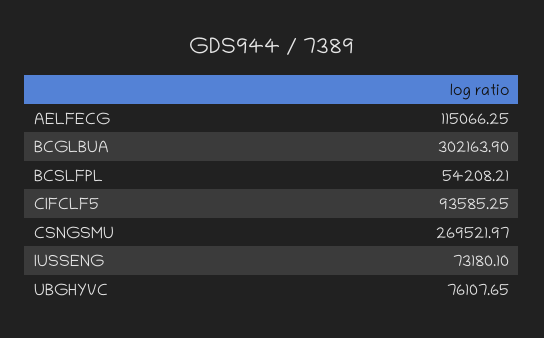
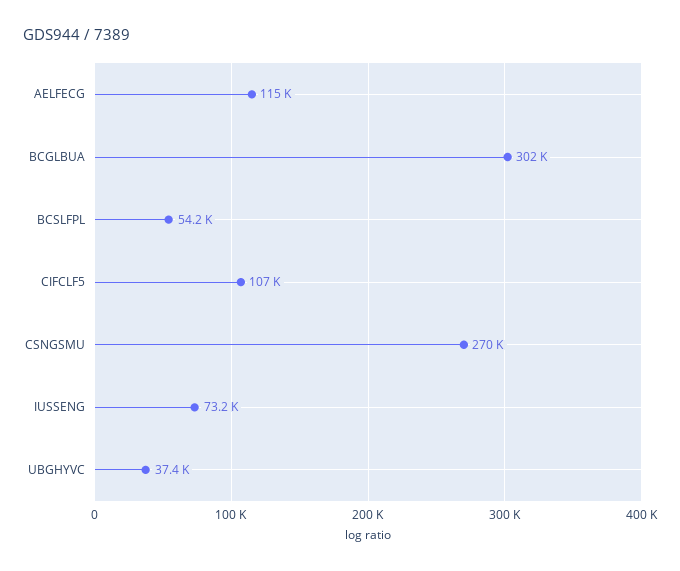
  {
    "AELFECG": 115066.25,
    "BCGLBUA": 302163.9,
    "BCSLFPL": 54208.21,
-   "CIFCLF5": 93585.25,
+   "CIFCLF5": 107000,
    "CSNGSMU": 269521.97,
    "IUSSENG": 73180.1,
-   "UBGHYVC": 76107.65
+   "UBGHYVC": 37400
  }

